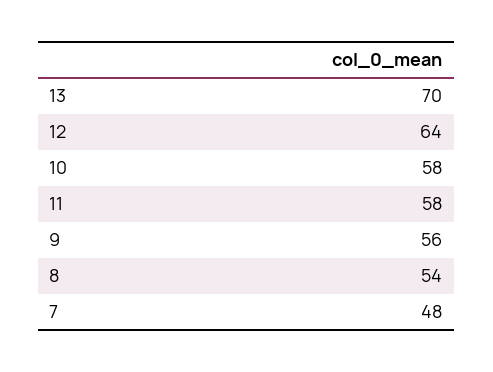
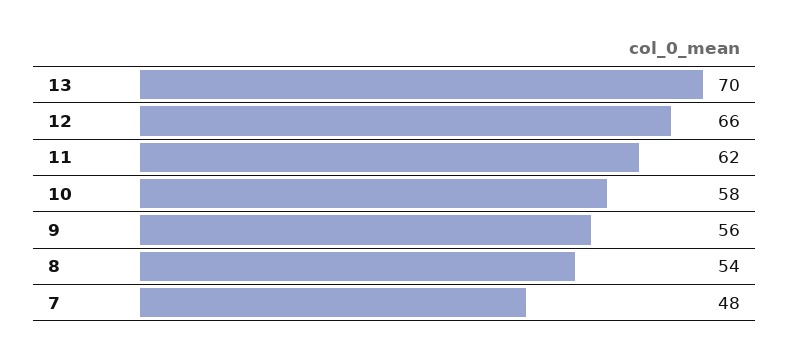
  {
    "13": 70,
-   "12": 64,
+   "12": 66,
    "10": 58,
-   "11": 58,
+   "11": 62,
    "9": 56,
    "8": 54,
    "7": 48
  }

